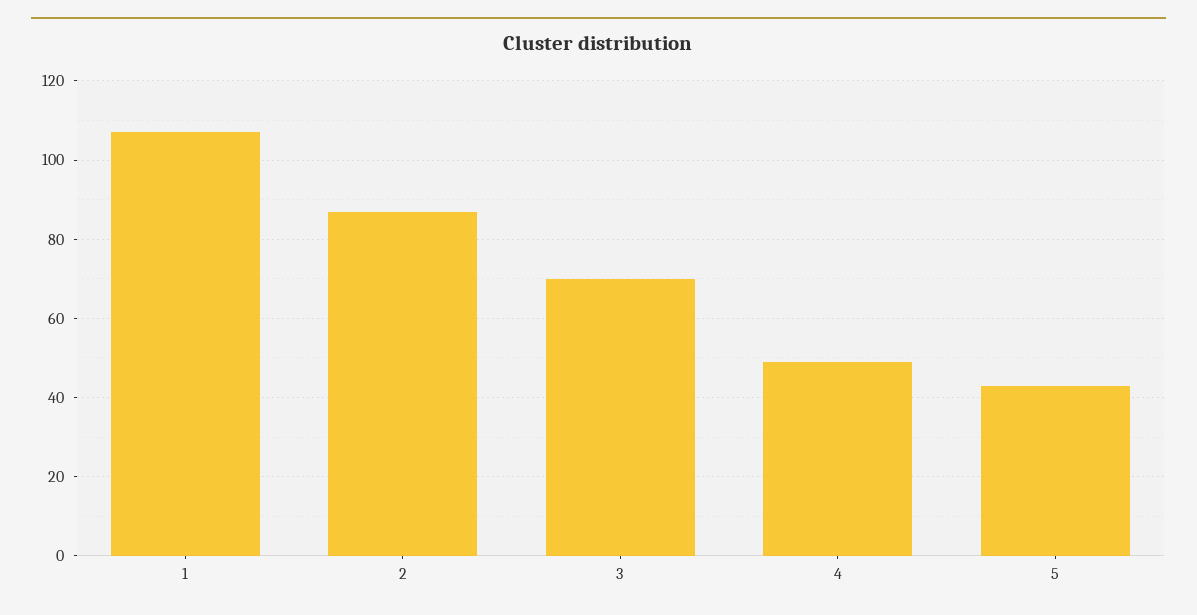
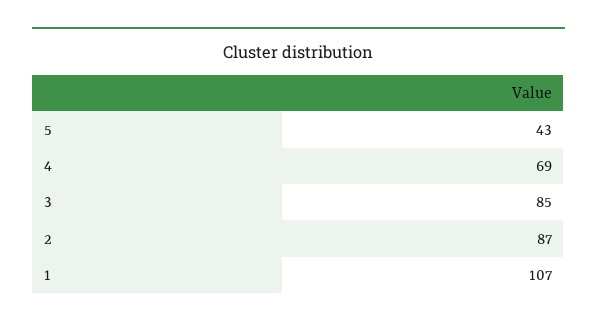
  {
    "1": 107,
    "2": 87,
-   "3": 70,
+   "3": 85,
-   "4": 50,
+   "4": 69,
    "5": 43
  }

